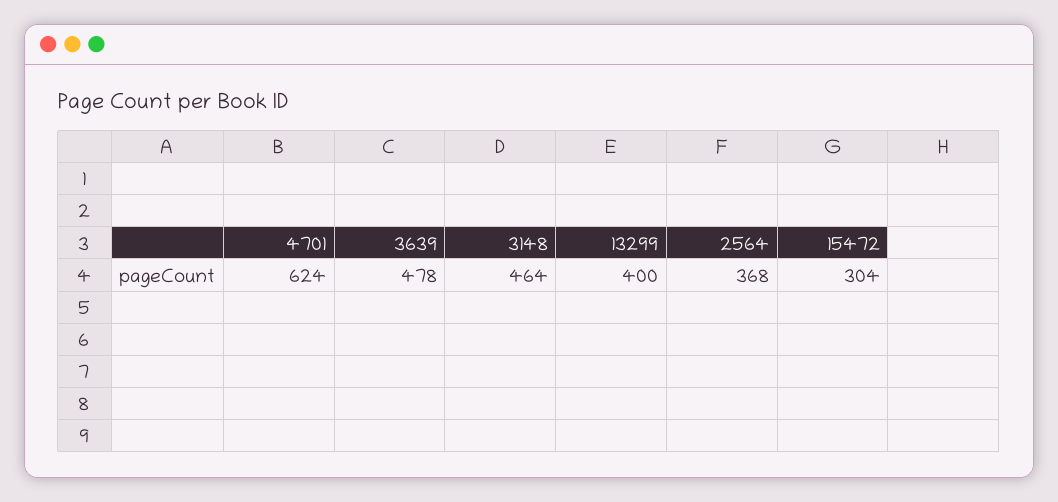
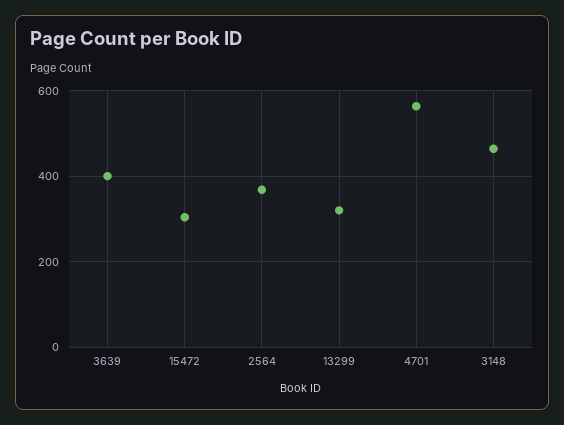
  {
-   "4701": 624,
+   "4701": 560,
-   "3639": 478,
+   "3639": 400,
    "3148": 464,
-   "13299": 400,
+   "13299": 320,
    "2564": 368,
    "15472": 304
  }

